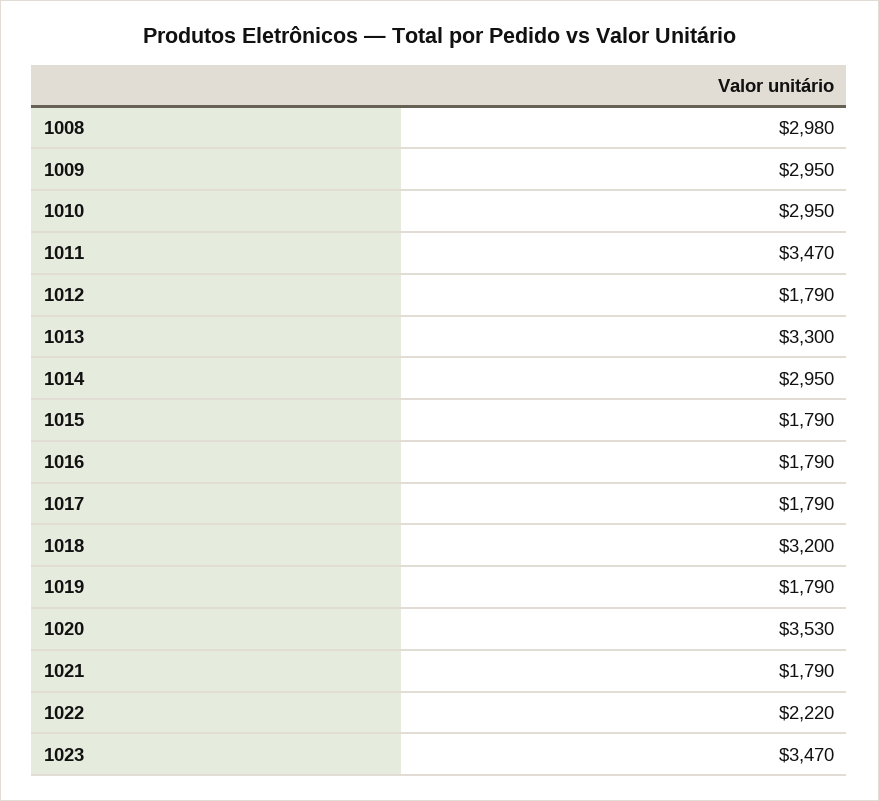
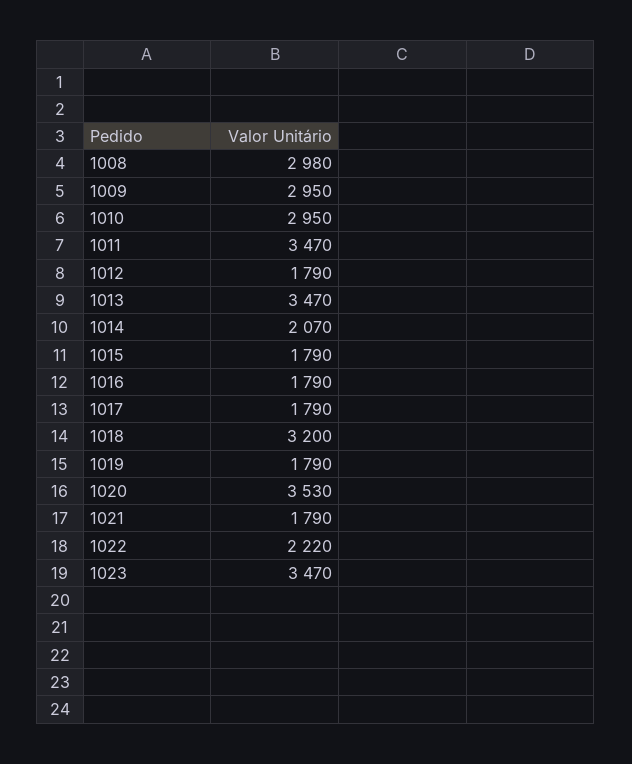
  {
    "1008": 2980,
    "1009": 2950,
    "1010": 2950,
    "1011": 3470,
    "1012": 1790,
-   "1013": 3300,
+   "1013": 3470,
-   "1014": 2950,
+   "1014": 2070,
    "1015": 1790,
    "1016": 1790,
    "1017": 1790,
    "1018": 3200,
    "1019": 1790,
    "1020": 3530,
    "1021": 1790,
    "1022": 2220,
    "1023": 3470
  }

